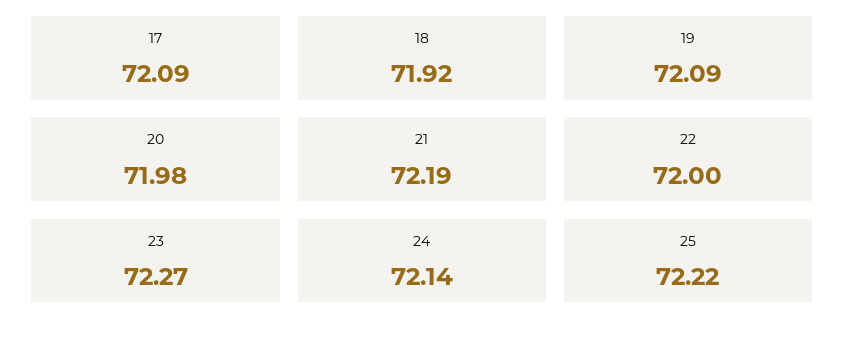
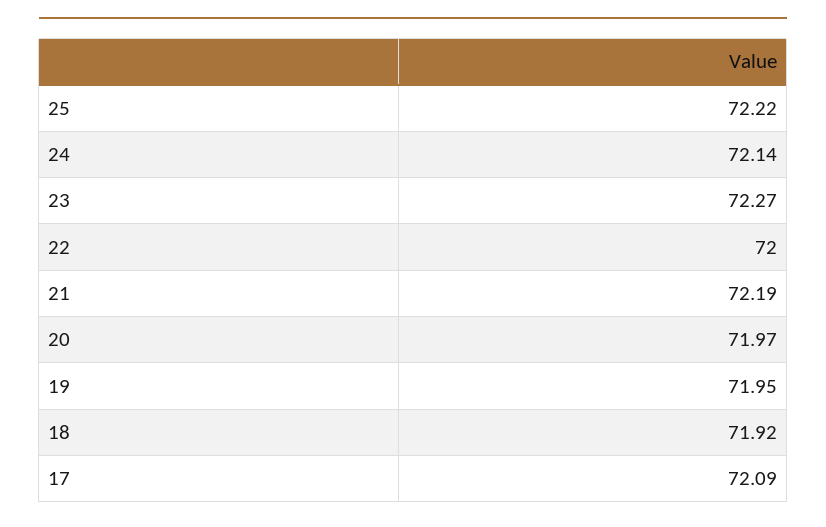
  {
    "17": 72.09,
    "18": 71.92,
-   "19": 72.09,
+   "19": 71.95,
-   "20": 71.98,
+   "20": 71.97,
    "21": 72.19,
    "22": 72,
    "23": 72.27,
    "24": 72.14,
    "25": 72.22
  }

